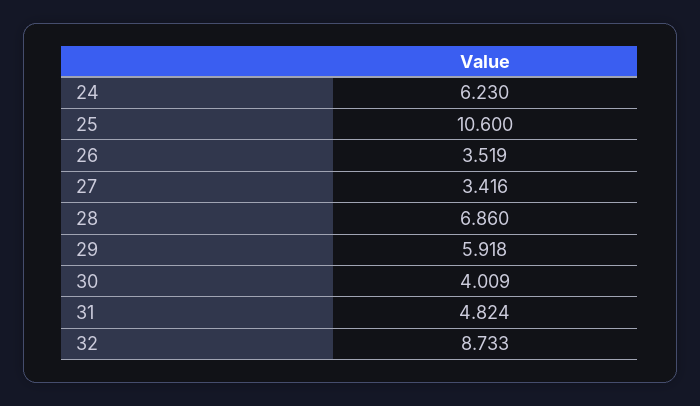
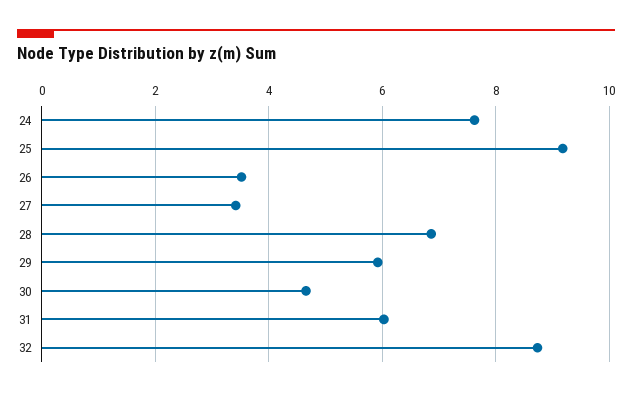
  {
-   "24": 6.23,
+   "24": 7.6,
-   "25": 10.6,
+   "25": 9.2,
    "26": 3.519,
    "27": 3.416,
    "28": 6.86,
    "29": 5.918,
-   "30": 4.009,
+   "30": 4.6,
-   "31": 4.824,
+   "31": 6,
    "32": 8.733
  }

